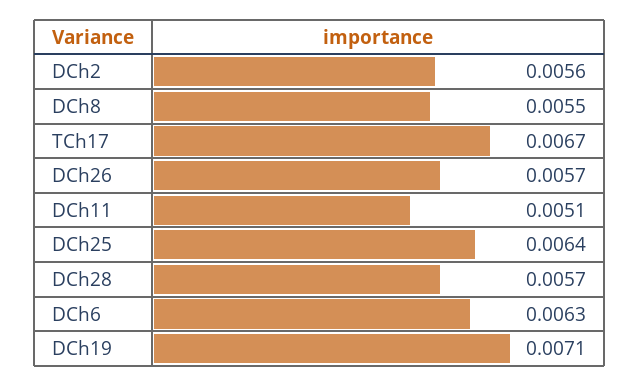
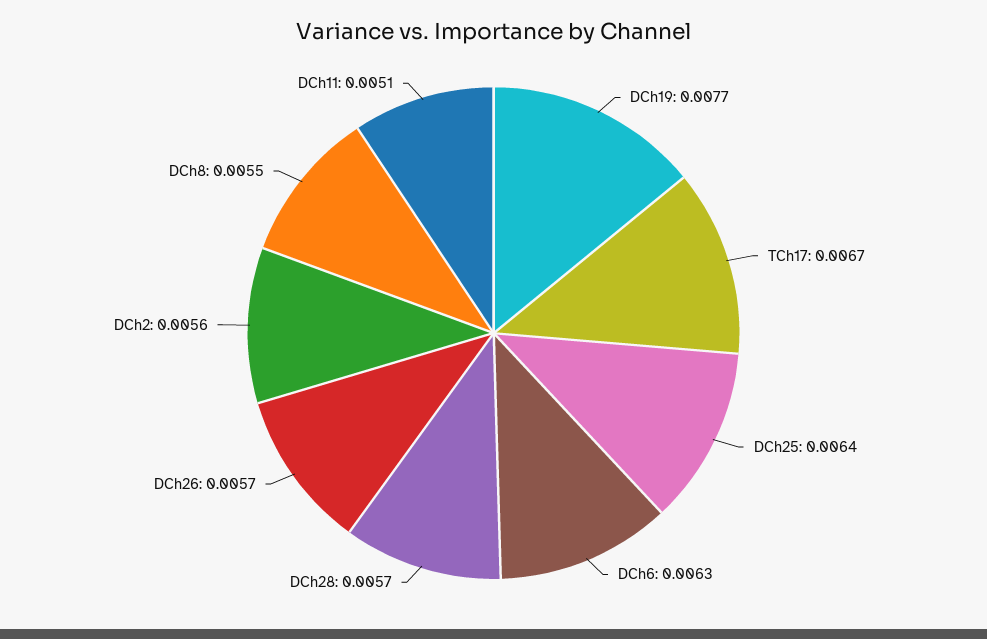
  {
    "DCh2": 0.0056,
    "DCh8": 0.0055,
    "TCh17": 0.0067,
    "DCh26": 0.0057,
    "DCh11": 0.0051,
    "DCh25": 0.0064,
    "DCh28": 0.0057,
    "DCh6": 0.0063,
-   "DCh19": 0.0071
+   "DCh19": 0.0077
  }

